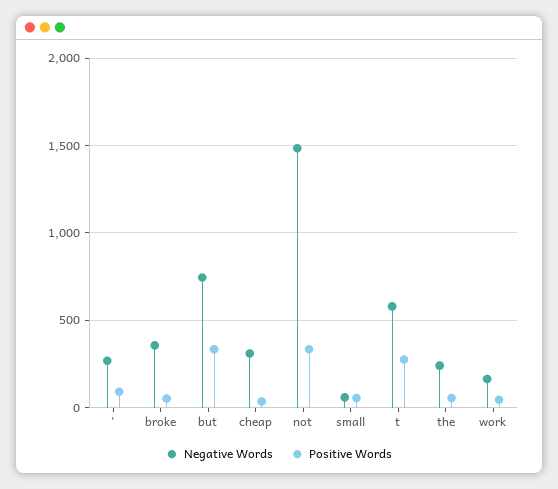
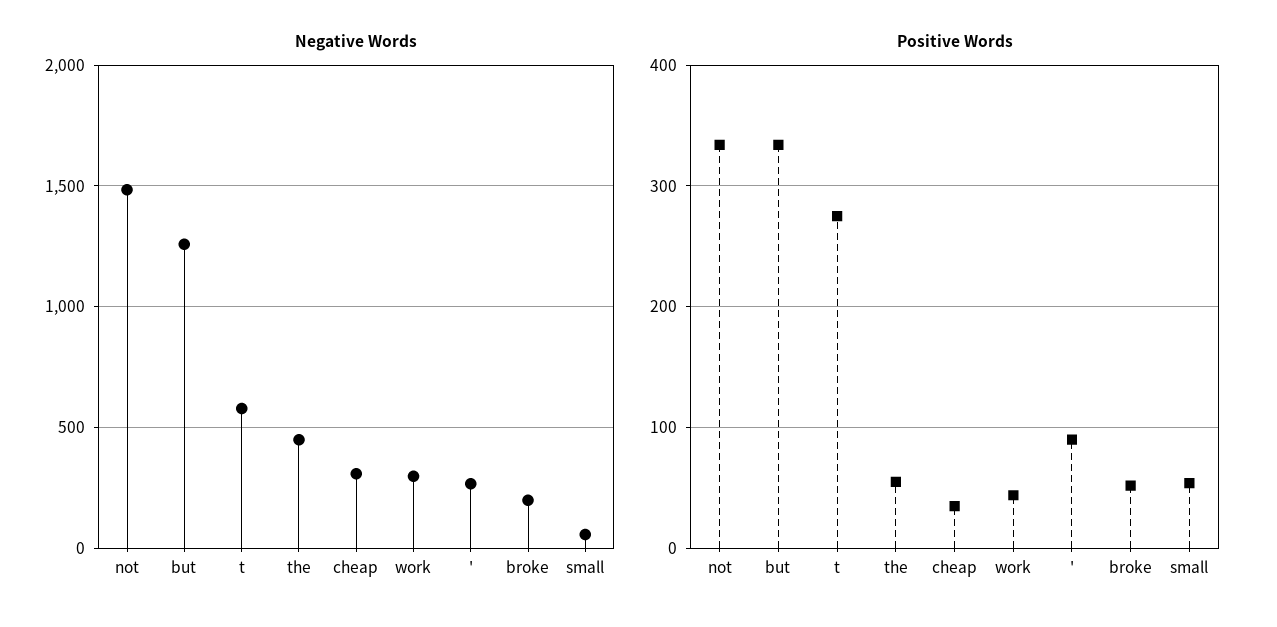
  {
    "Negative Words": {
      "'": 250,
-     "broke": 350,
+     "broke": 200,
-     "but": 750,
+     "but": 1250,
      "cheap": 300,
      "not": 1500,
      "small": 50,
      "t": 600,
-     "the": 250,
+     "the": 450,
-     "work": 150
+     "work": 300
    },
    "Positive Words": {
      "'": 90,
      "broke": 50,
      "but": 330,
      "cheap": 40,
      "not": 330,
      "small": 50,
      "t": 280,
      "the": 60,
      "work": 40
    }
  }

